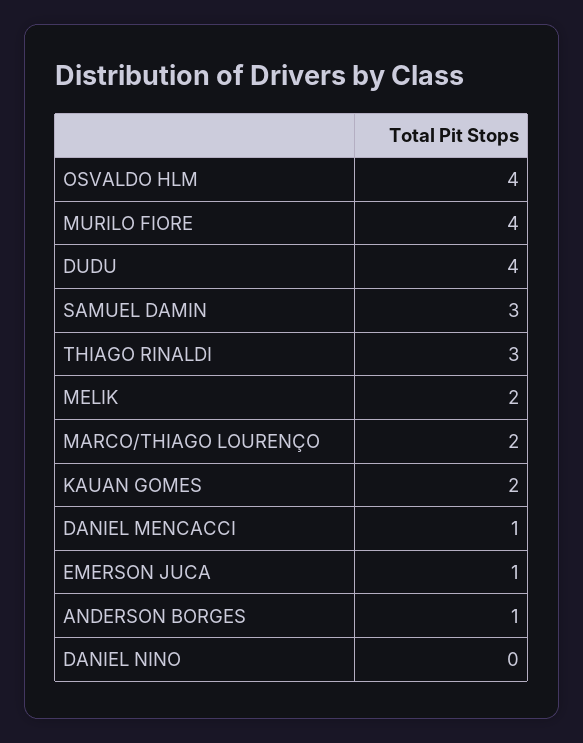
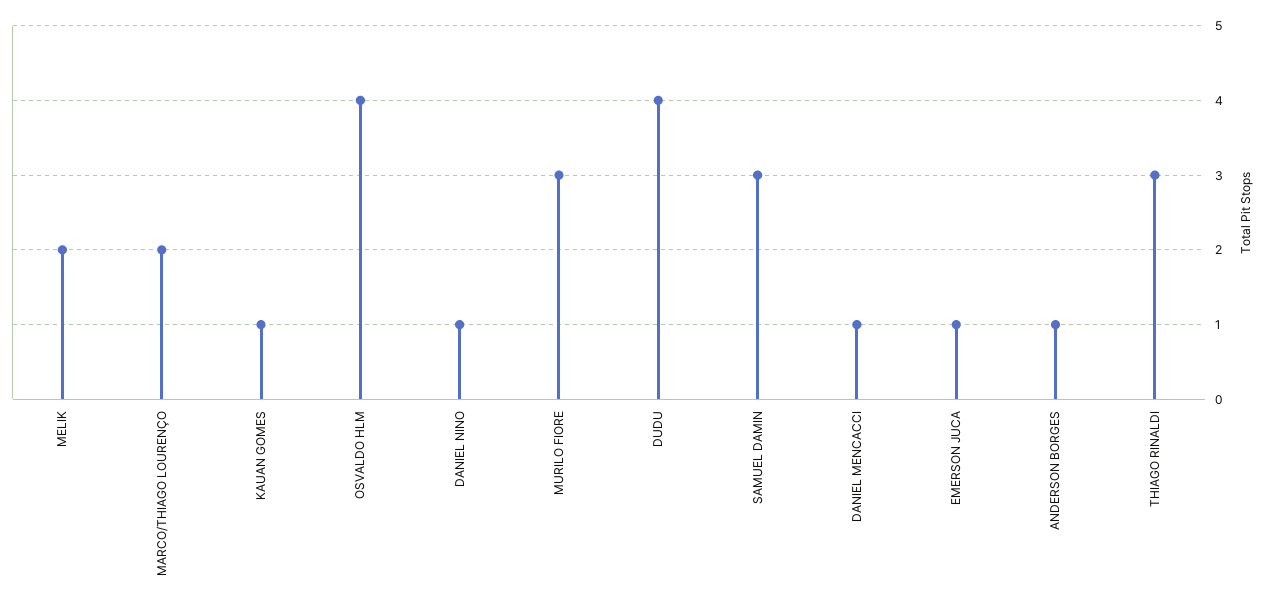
  {
    "OSVALDO HLM": 4,
-   "MURILO FIORE": 4,
+   "MURILO FIORE": 3,
    "DUDU": 4,
    "SAMUEL DAMIN": 3,
    "THIAGO RINALDI": 3,
    "MELIK": 2,
    "MARCO/THIAGO LOURENÇO": 2,
-   "KAUAN GOMES": 2,
+   "KAUAN GOMES": 1,
    "DANIEL MENCACCI": 1,
    "EMERSON JUCA": 1,
    "ANDERSON BORGES": 1,
-   "DANIEL NINO": 0
+   "DANIEL NINO": 1
  }

